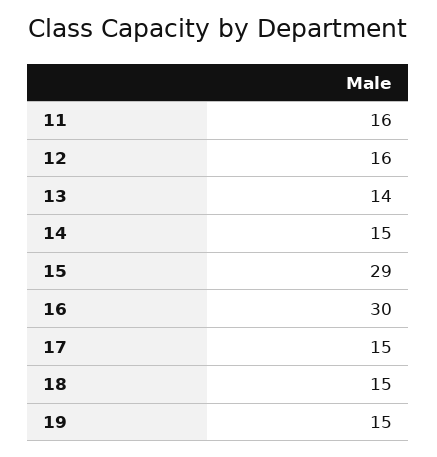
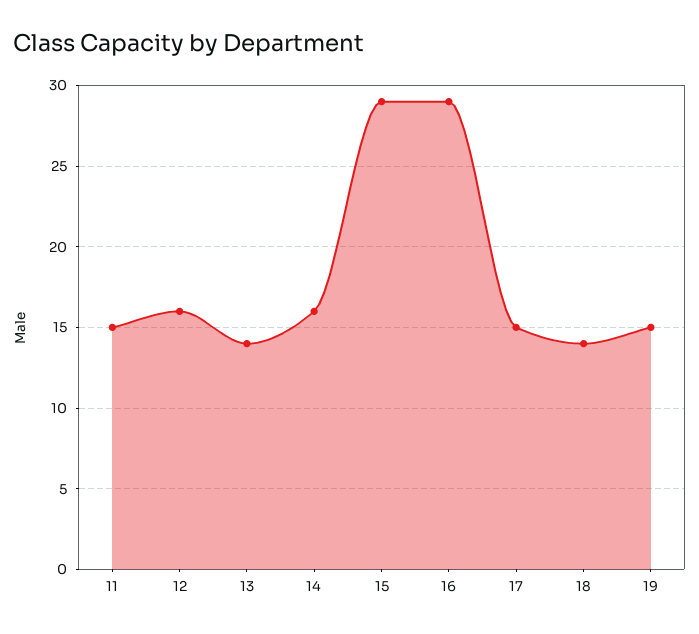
  {
-   "11": 16,
+   "11": 15,
    "12": 16,
    "13": 14,
-   "14": 15,
+   "14": 16,
    "15": 29,
-   "16": 30,
+   "16": 29,
    "17": 15,
-   "18": 15,
+   "18": 14,
    "19": 15
  }

